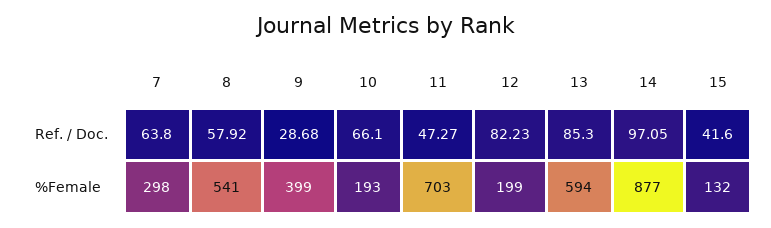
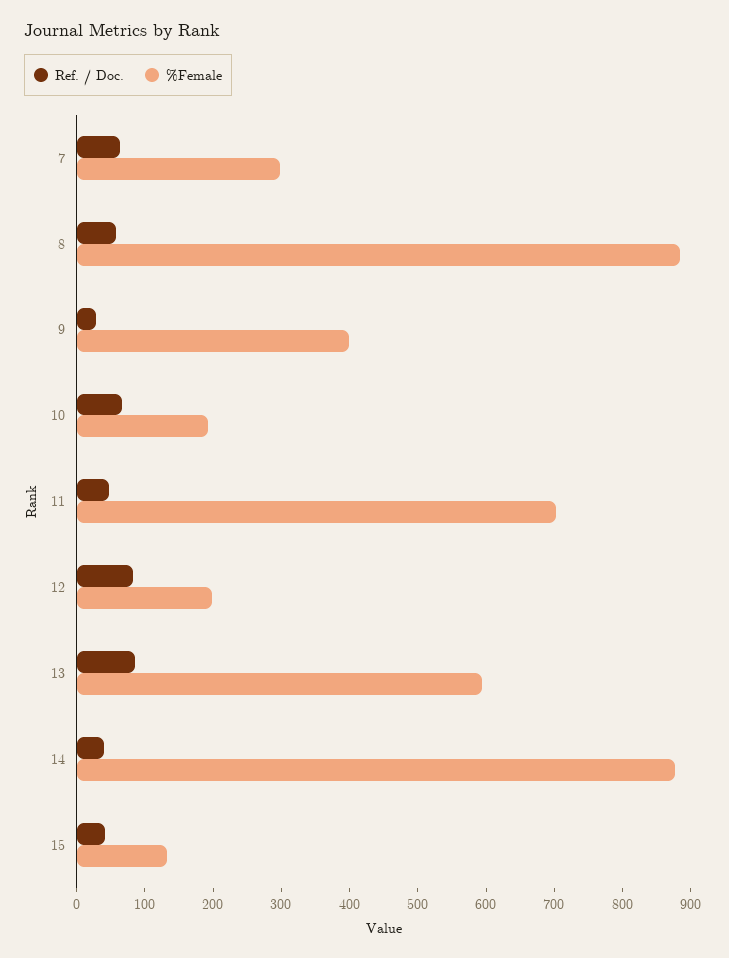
  {
    "Ref. / Doc.": {
      "7": 63.8,
      "8": 57.92,
      "9": 28.68,
      "10": 66.1,
      "11": 47.27,
      "12": 82.23,
      "13": 85.3,
-     "14": 97.05,
+     "14": 40,
      "15": 41.6
    },
    "%Female": {
      "7": 298,
-     "8": 541,
+     "8": 880,
      "9": 399,
      "10": 193,
      "11": 703,
      "12": 199,
      "13": 594,
      "14": 877,
      "15": 132
    }
  }

